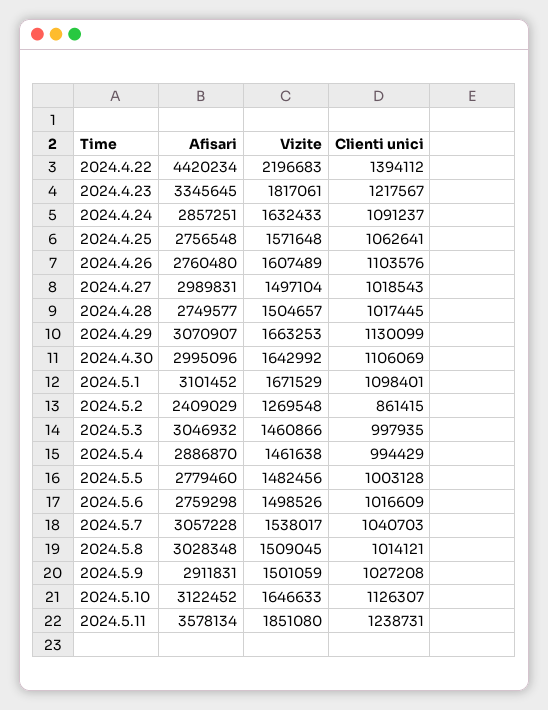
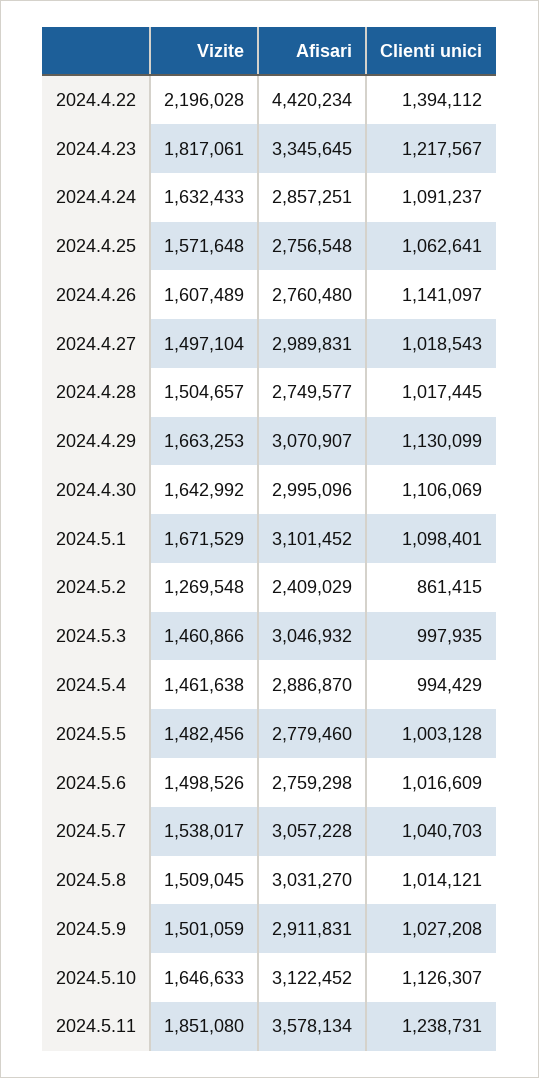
  {
    "Afisari": {
      "2024.4.22": 4420234,
      "2024.4.23": 3345645,
      "2024.4.24": 2857251,
      "2024.4.25": 2756548,
      "2024.4.26": 2760480,
      "2024.4.27": 2989831,
      "2024.4.28": 2749577,
      "2024.4.29": 3070907,
      "2024.4.30": 2995096,
      "2024.5.1": 3101452,
      "2024.5.2": 2409029,
      "2024.5.3": 3046932,
      "2024.5.4": 2886870,
      "2024.5.5": 2779460,
      "2024.5.6": 2759298,
      "2024.5.7": 3057228,
-     "2024.5.8": 3028348,
+     "2024.5.8": 3031270,
      "2024.5.9": 2911831,
      "2024.5.10": 3122452,
      "2024.5.11": 3578134
    },
    "Vizite": {
-     "2024.4.22": 2196683,
+     "2024.4.22": 2196028,
      "2024.4.23": 1817061,
      "2024.4.24": 1632433,
      "2024.4.25": 1571648,
      "2024.4.26": 1607489,
      "2024.4.27": 1497104,
      "2024.4.28": 1504657,
      "2024.4.29": 1663253,
      "2024.4.30": 1642992,
      "2024.5.1": 1671529,
      "2024.5.2": 1269548,
      "2024.5.3": 1460866,
      "2024.5.4": 1461638,
      "2024.5.5": 1482456,
      "2024.5.6": 1498526,
      "2024.5.7": 1538017,
      "2024.5.8": 1509045,
      "2024.5.9": 1501059,
      "2024.5.10": 1646633,
      "2024.5.11": 1851080
    },
    "Clienti unici": {
      "2024.4.22": 1394112,
      "2024.4.23": 1217567,
      "2024.4.24": 1091237,
      "2024.4.25": 1062641,
-     "2024.4.26": 1103576,
+     "2024.4.26": 1141097,
      "2024.4.27": 1018543,
      "2024.4.28": 1017445,
      "2024.4.29": 1130099,
      "2024.4.30": 1106069,
      "2024.5.1": 1098401,
      "2024.5.2": 861415,
      "2024.5.3": 997935,
      "2024.5.4": 994429,
      "2024.5.5": 1003128,
      "2024.5.6": 1016609,
      "2024.5.7": 1040703,
      "2024.5.8": 1014121,
      "2024.5.9": 1027208,
      "2024.5.10": 1126307,
      "2024.5.11": 1238731
    }
  }

